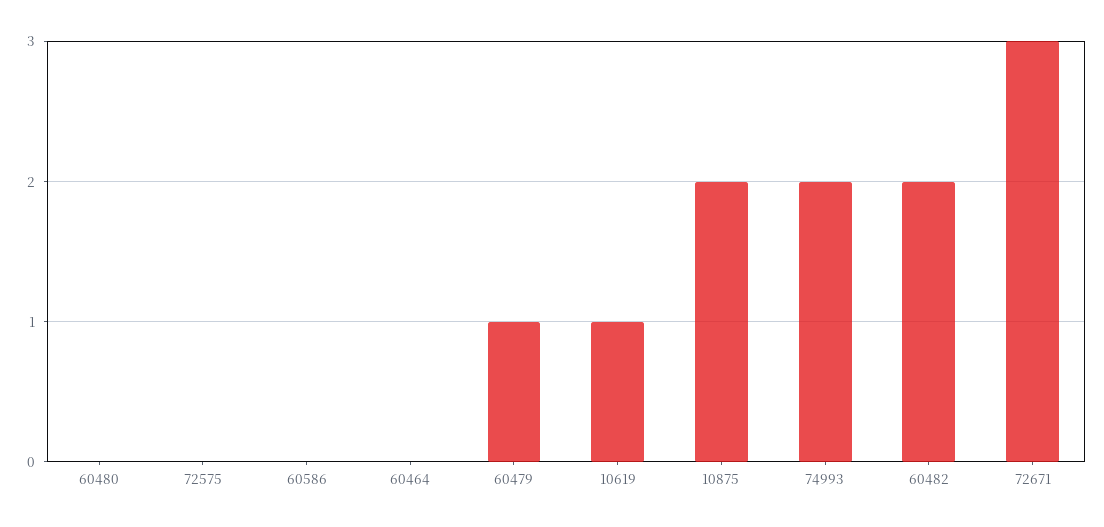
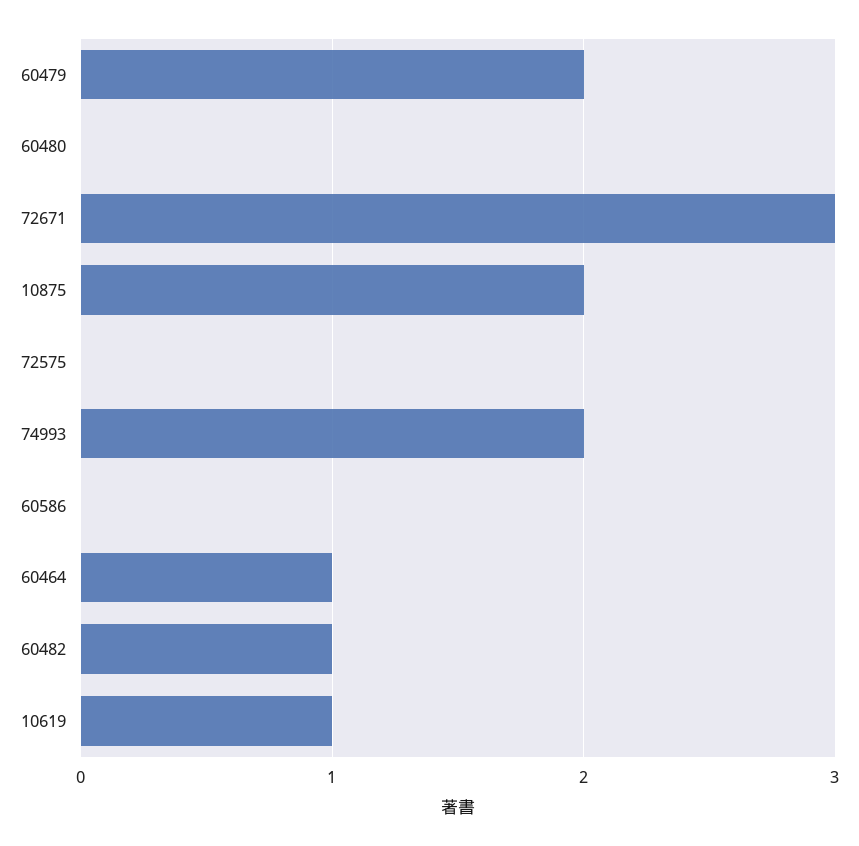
  {
    "60480": 0,
    "72575": 0,
    "60586": 0,
-   "60464": 0,
+   "60464": 1,
-   "60479": 1,
+   "60479": 2,
    "10619": 1,
    "10875": 2,
    "74993": 2,
-   "60482": 2,
+   "60482": 1,
    "72671": 3
  }

